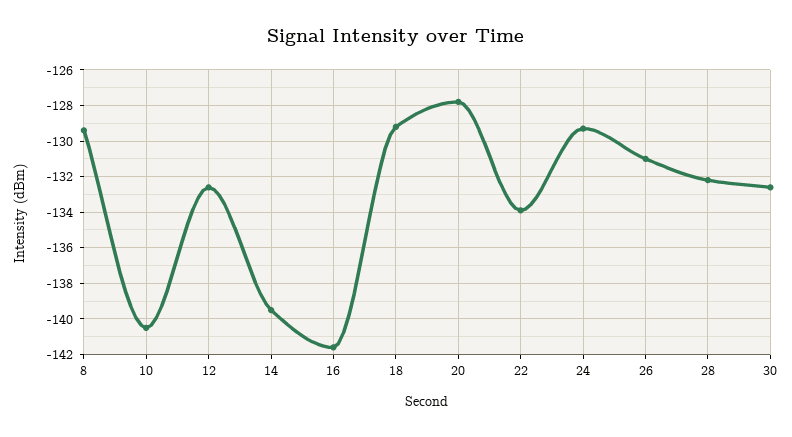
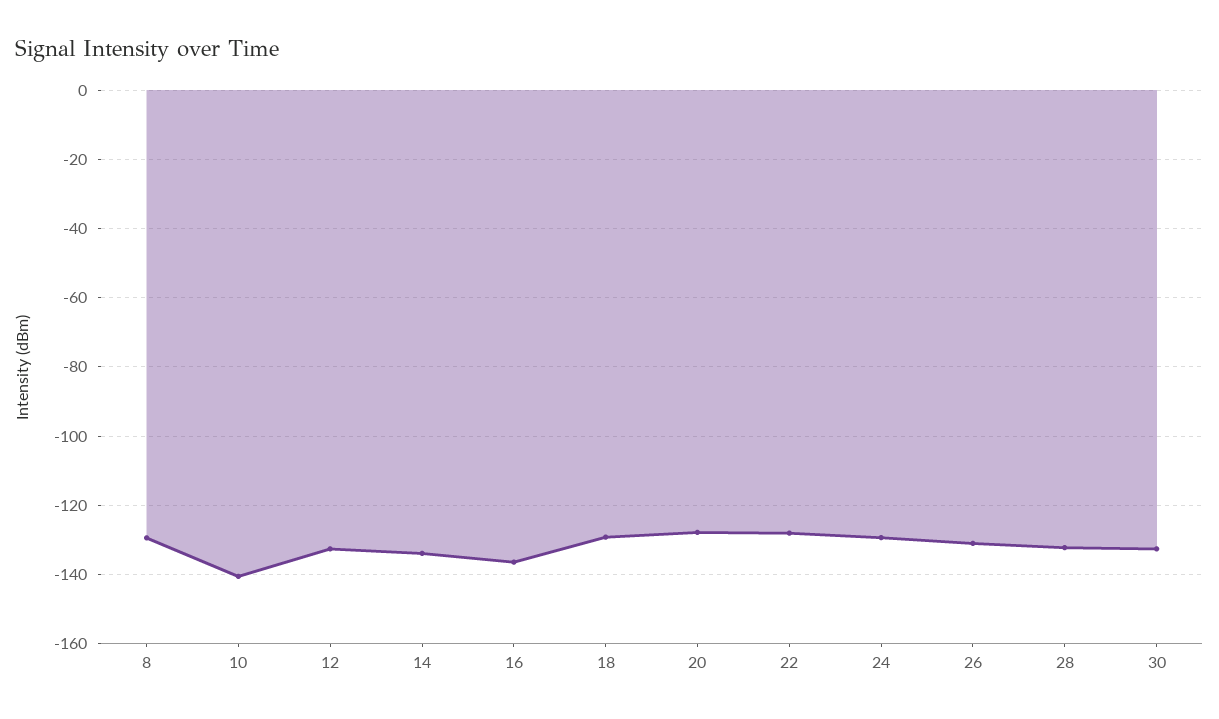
  {
    "8": -129.5,
    "10": -140.5,
    "12": -132.5,
-   "14": -139.5,
+   "14": -134,
-   "16": -141.5,
+   "16": -136,
    "18": -129,
    "20": -128,
-   "22": -134,
+   "22": -128,
    "24": -129.5,
    "26": -131,
    "28": -132,
    "30": -132.5
  }

